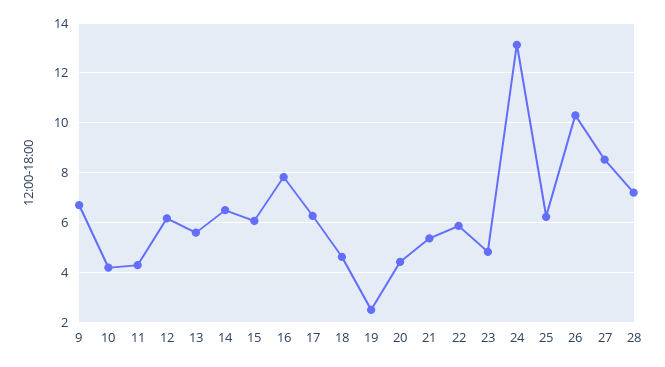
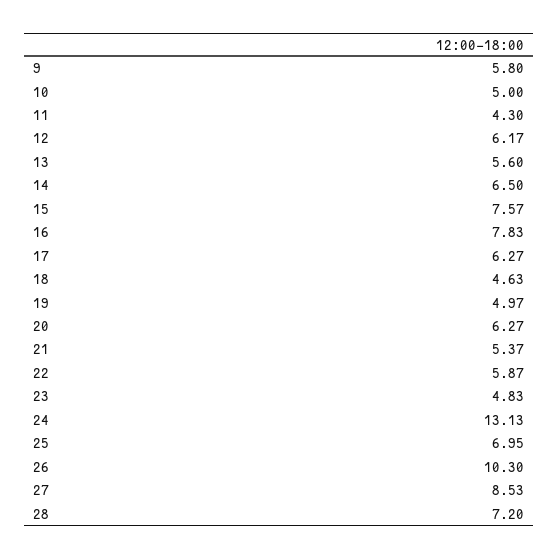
  {
-   "9": 6.75,
+   "9": 5.8,
-   "10": 4.25,
+   "10": 5,
    "11": 4.3,
    "12": 6.17,
    "13": 5.6,
    "14": 6.5,
-   "15": 6,
+   "15": 7.57,
    "16": 7.83,
    "17": 6.27,
    "18": 4.63,
-   "19": 2.5,
+   "19": 4.97,
-   "20": 4.5,
+   "20": 6.27,
    "21": 5.37,
    "22": 5.87,
    "23": 4.83,
    "24": 13.13,
-   "25": 6.25,
+   "25": 6.95,
    "26": 10.3,
    "27": 8.53,
    "28": 7.2
  }

